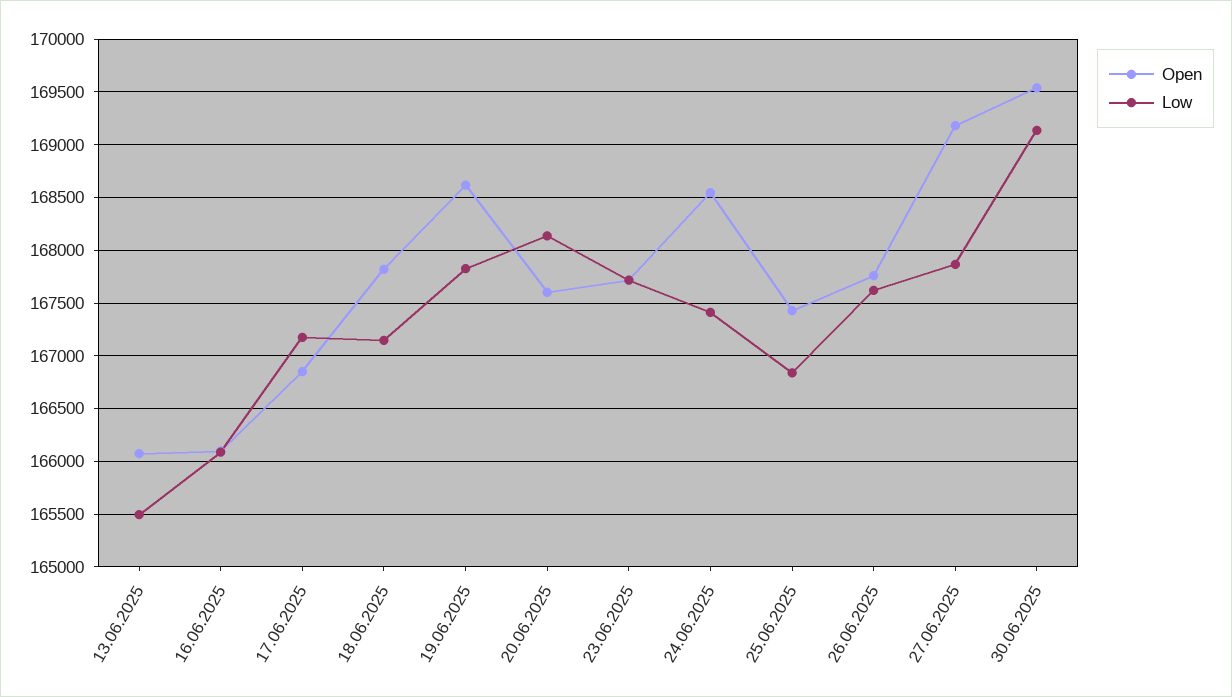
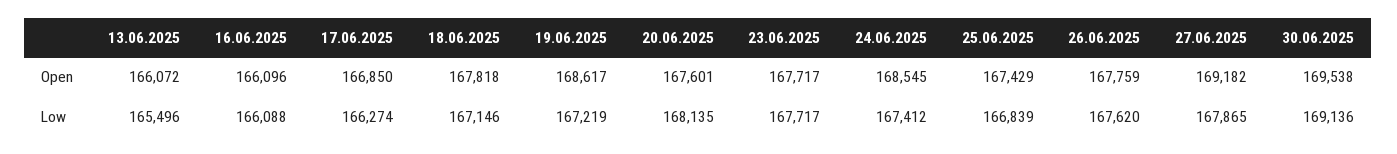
  {
    "Open": {
      "13.06.2025": 166072,
      "16.06.2025": 166096,
      "17.06.2025": 166850,
      "18.06.2025": 167818,
      "19.06.2025": 168617,
      "20.06.2025": 167601,
      "23.06.2025": 167717,
      "24.06.2025": 168545,
      "25.06.2025": 167429,
      "26.06.2025": 167759,
      "27.06.2025": 169182,
      "30.06.2025": 169538
    },
    "Low": {
      "13.06.2025": 165496,
      "16.06.2025": 166088,
-     "17.06.2025": 167200,
+     "17.06.2025": 166274,
      "18.06.2025": 167146,
-     "19.06.2025": 167800,
+     "19.06.2025": 167219,
      "20.06.2025": 168135,
      "23.06.2025": 167717,
      "24.06.2025": 167412,
      "25.06.2025": 166839,
      "26.06.2025": 167620,
      "27.06.2025": 167865,
      "30.06.2025": 169136
    }
  }

